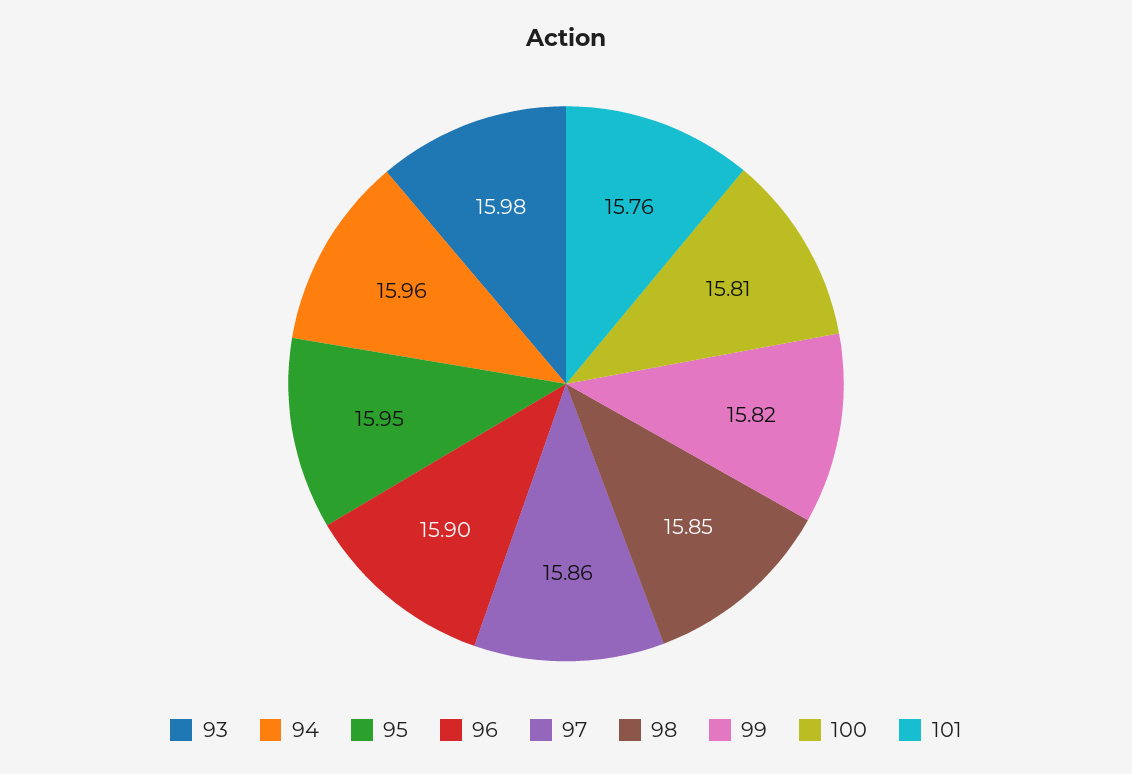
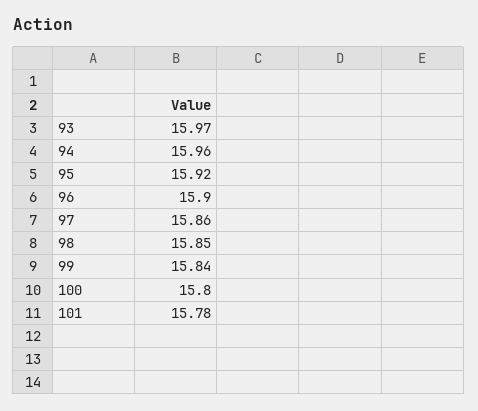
  {
-   "93": 15.98,
+   "93": 15.97,
    "94": 15.96,
-   "95": 15.95,
+   "95": 15.92,
    "96": 15.9,
    "97": 15.86,
    "98": 15.85,
-   "99": 15.82,
+   "99": 15.84,
-   "100": 15.81,
+   "100": 15.8,
-   "101": 15.76
+   "101": 15.78
  }

